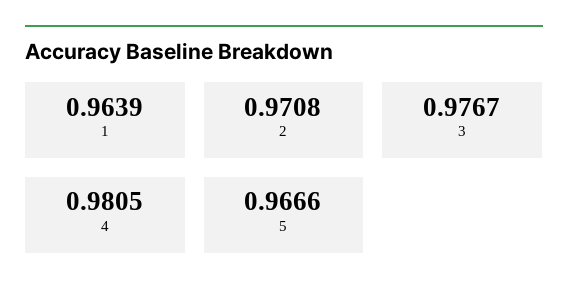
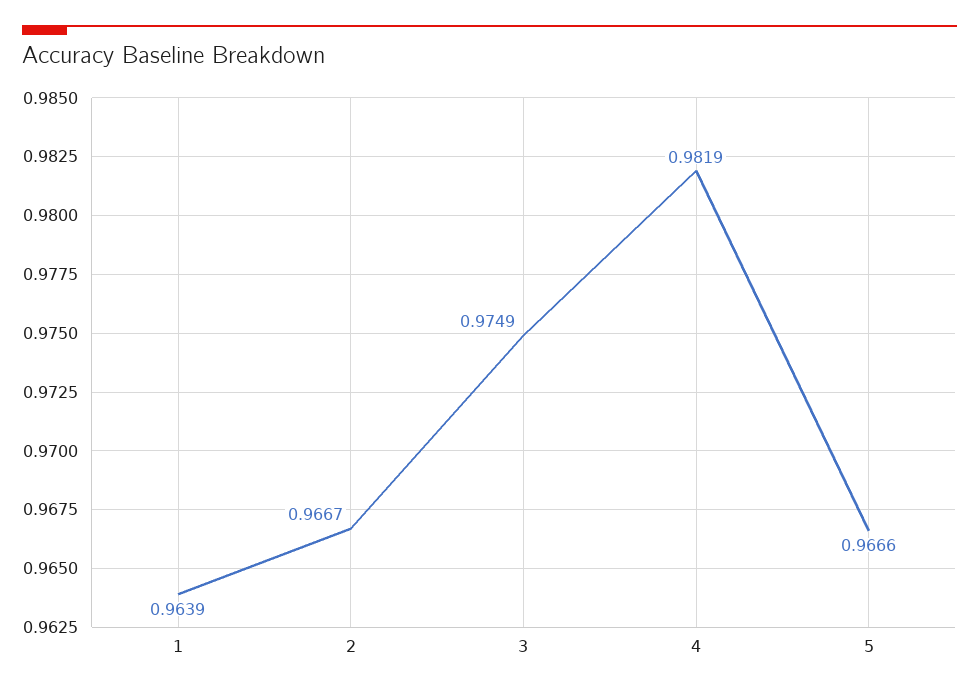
  {
    "1": 0.9639,
-   "2": 0.9708,
+   "2": 0.9667,
-   "3": 0.9767,
+   "3": 0.9749,
-   "4": 0.9805,
+   "4": 0.9819,
    "5": 0.9666
  }

